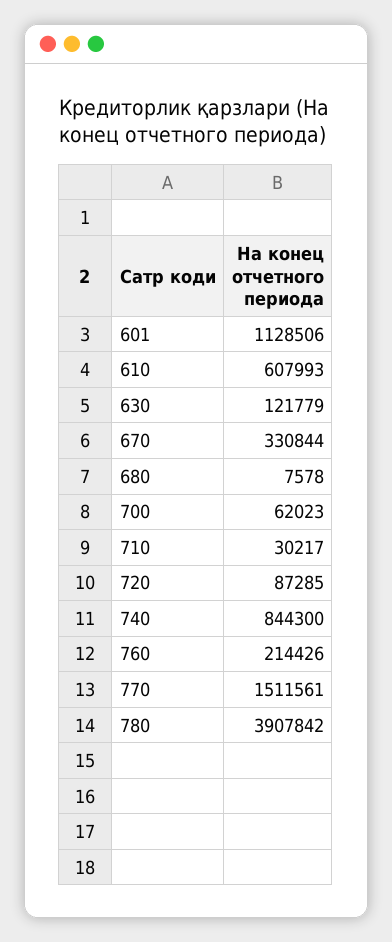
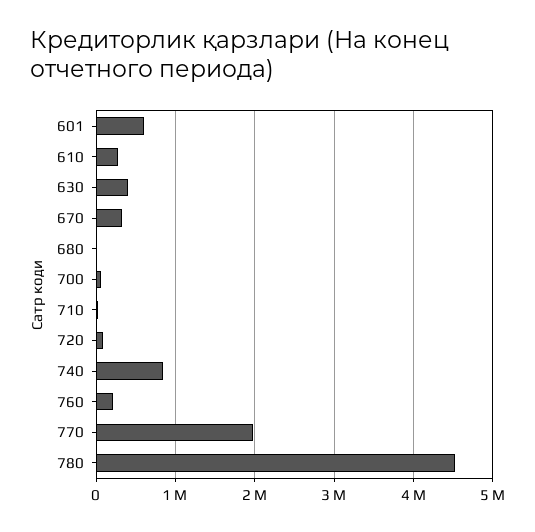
  {
-   "601": 1128506,
+   "601": 600000,
-   "610": 607993,
+   "610": 300000,
-   "630": 121779,
+   "630": 400000,
    "670": 330844,
    "680": 7578,
    "700": 62023,
    "710": 30217,
    "720": 87285,
    "740": 844300,
    "760": 214426,
-   "770": 1511561,
+   "770": 2000000,
-   "780": 3907842
+   "780": 4500000
  }

